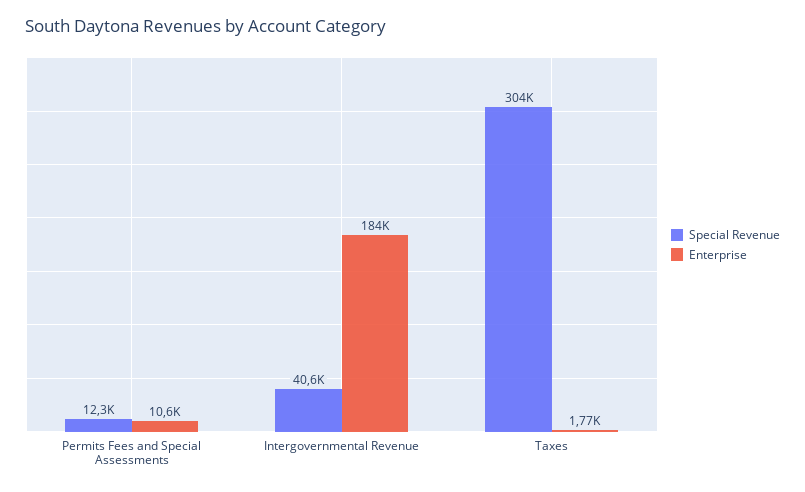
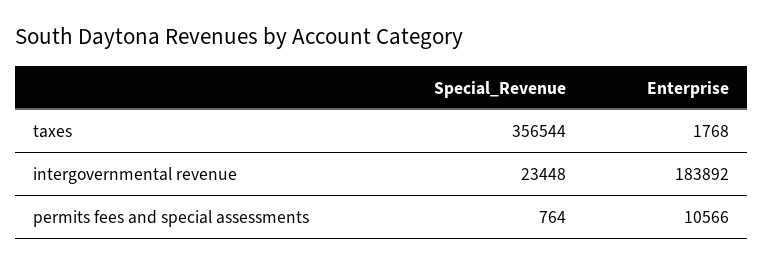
  {
    "Special Revenue": {
-     "Permits Fees and Special Assessments": 12300,
+     "Permits Fees and Special Assessments": 764,
-     "Intergovernmental Revenue": 40600,
+     "Intergovernmental Revenue": 23448,
-     "Taxes": 304000
+     "Taxes": 356544
    },
    "Enterprise": {
      "Permits Fees and Special Assessments": 10566,
      "Intergovernmental Revenue": 183892,
      "Taxes": 1768
    }
  }

